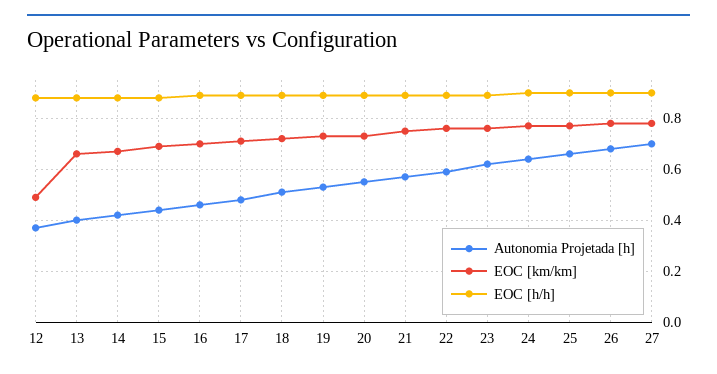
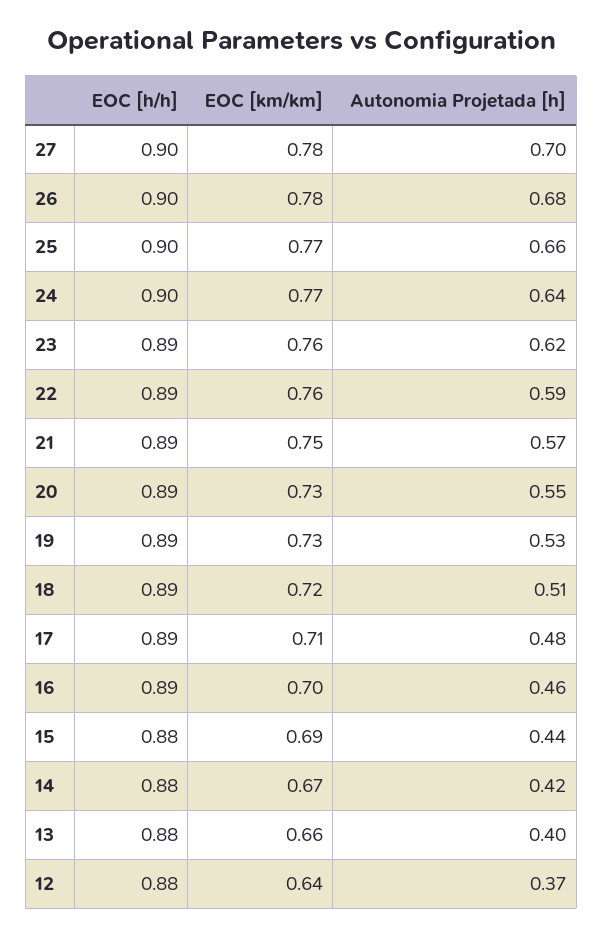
  {
    "Autonomia Projetada [h]": {
      "12": 0.37,
      "13": 0.4,
      "14": 0.42,
      "15": 0.44,
      "16": 0.46,
      "17": 0.48,
      "18": 0.51,
      "19": 0.53,
      "20": 0.55,
      "21": 0.57,
      "22": 0.59,
      "23": 0.62,
      "24": 0.64,
      "25": 0.66,
      "26": 0.68,
      "27": 0.7
    },
    "EOC [km/km]": {
-     "12": 0.5,
+     "12": 0.64,
      "13": 0.66,
      "14": 0.67,
      "15": 0.69,
      "16": 0.7,
      "17": 0.71,
      "18": 0.72,
      "19": 0.73,
      "20": 0.73,
      "21": 0.75,
      "22": 0.76,
      "23": 0.76,
      "24": 0.77,
      "25": 0.77,
      "26": 0.78,
      "27": 0.78
    },
    "EOC [h/h]": {
      "12": 0.88,
      "13": 0.88,
      "14": 0.88,
      "15": 0.88,
      "16": 0.89,
      "17": 0.89,
      "18": 0.89,
      "19": 0.89,
      "20": 0.89,
      "21": 0.89,
      "22": 0.89,
      "23": 0.89,
      "24": 0.9,
      "25": 0.9,
      "26": 0.9,
      "27": 0.9
    }
  }

